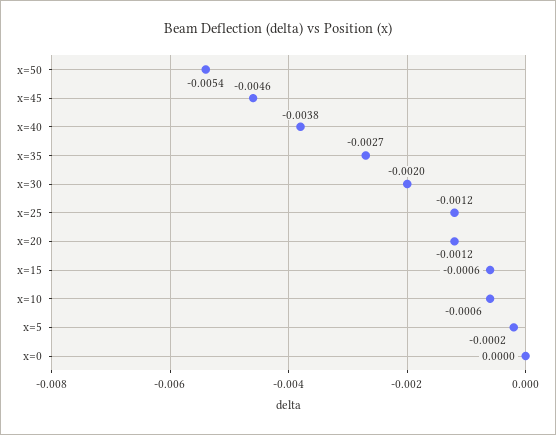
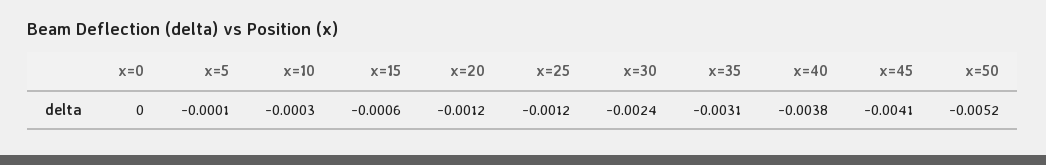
  {
-   "x=50": -0.0054,
+   "x=50": -0.0052,
-   "x=45": -0.0046,
+   "x=45": -0.0041,
    "x=40": -0.0038,
-   "x=35": -0.0027,
+   "x=35": -0.0031,
-   "x=30": -0.002,
+   "x=30": -0.0024,
    "x=25": -0.0012,
    "x=20": -0.0012,
    "x=15": -0.0006,
-   "x=10": -0.0006,
+   "x=10": -0.0003,
-   "x=5": -0.0002,
+   "x=5": -0.0001,
    "x=0": 0
  }

